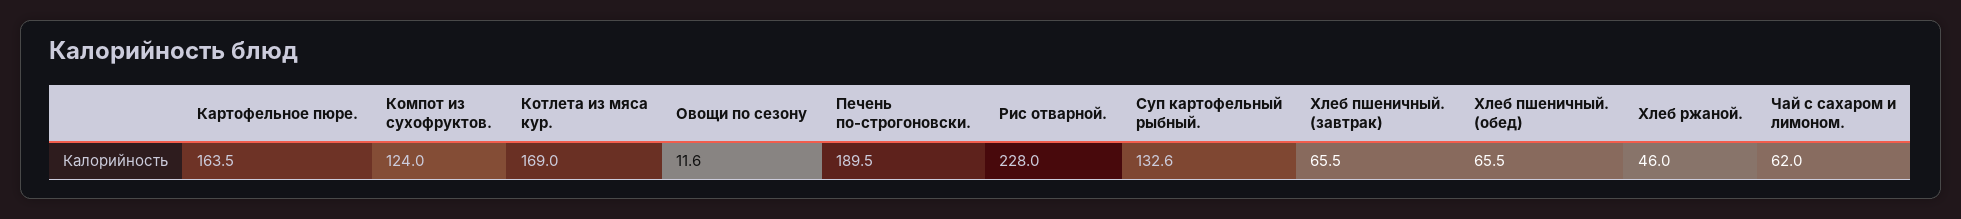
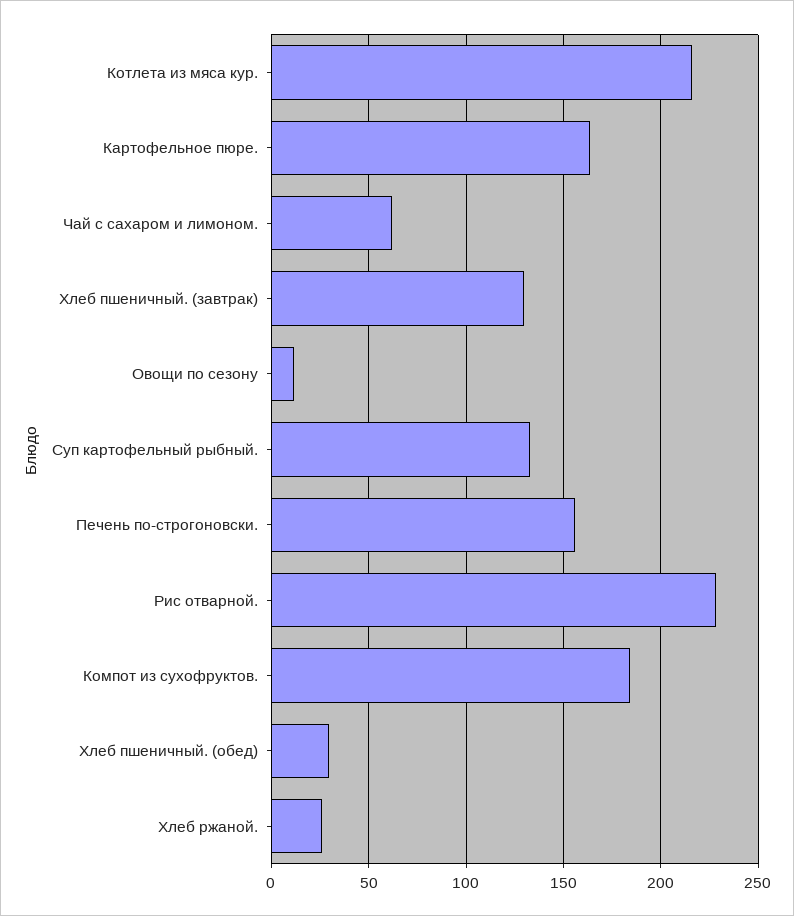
  {
    "Картофельное пюре.": 163.5,
-   "Компот из сухофруктов.": 124,
+   "Компот из сухофруктов.": 185,
-   "Котлета из мяса кур.": 169,
+   "Котлета из мяса кур.": 215,
    "Овощи по сезону": 11.6,
-   "Печень по-строгоновски.": 189.5,
+   "Печень по-строгоновски.": 155,
    "Рис отварной.": 228,
    "Суп картофельный рыбный.": 132.6,
-   "Хлеб пшеничный. (завтрак)": 65.5,
+   "Хлеб пшеничный. (завтрак)": 130,
-   "Хлеб пшеничный. (обед)": 65.5,
+   "Хлеб пшеничный. (обед)": 30,
-   "Хлеб ржаной.": 46,
+   "Хлеб ржаной.": 25,
    "Чай с сахаром и лимоном.": 62
  }

